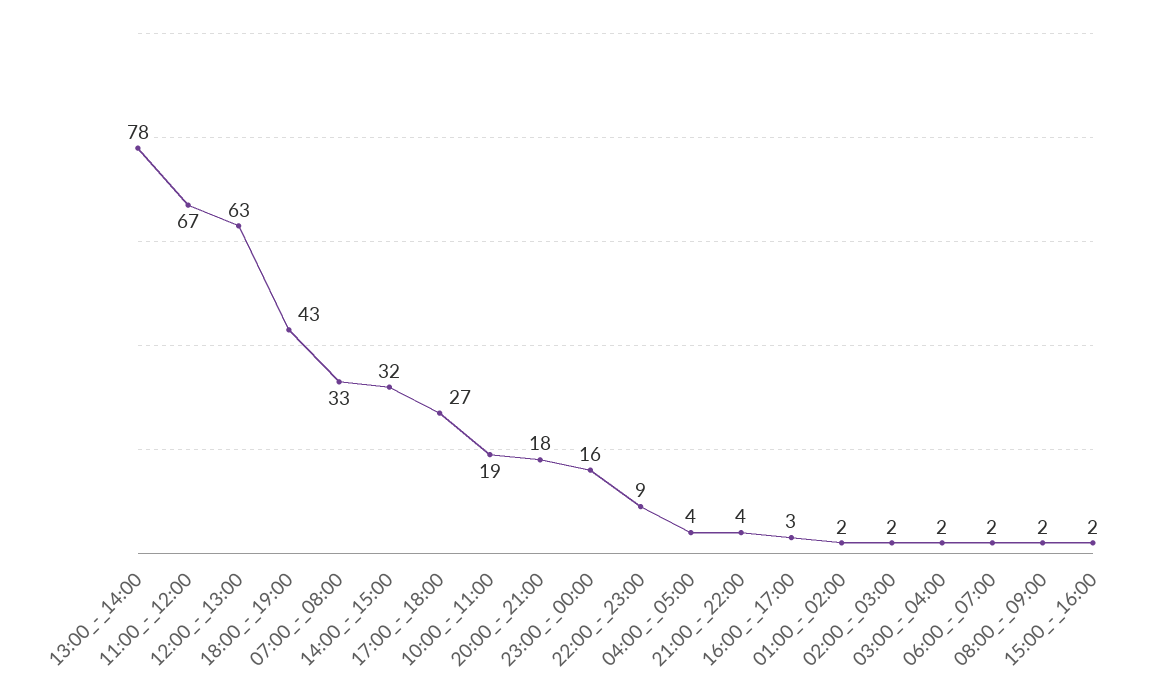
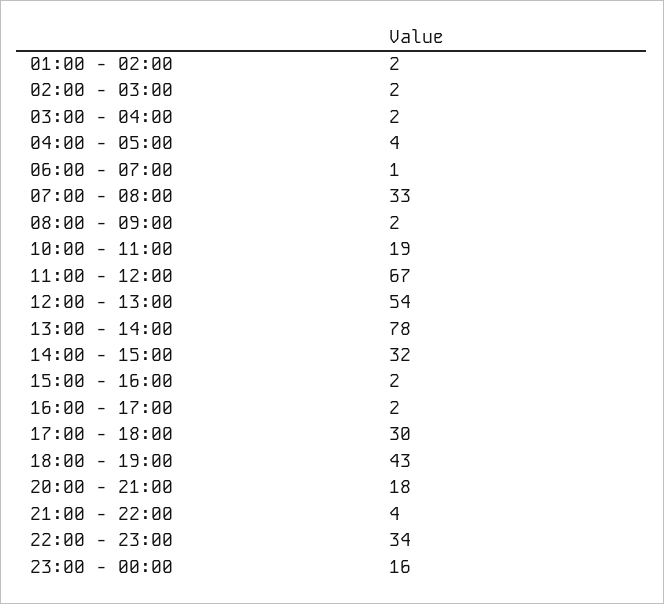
  {
    "13:00_-_14:00": 78,
    "11:00_-_12:00": 67,
-   "12:00_-_13:00": 63,
+   "12:00_-_13:00": 54,
    "18:00_-_19:00": 43,
    "07:00_-_08:00": 33,
    "14:00_-_15:00": 32,
-   "17:00_-_18:00": 27,
+   "17:00_-_18:00": 30,
    "10:00_-_11:00": 19,
    "20:00_-_21:00": 18,
    "23:00_-_00:00": 16,
-   "22:00_-_23:00": 9,
+   "22:00_-_23:00": 34,
    "04:00_-_05:00": 4,
    "21:00_-_22:00": 4,
-   "16:00_-_17:00": 3,
+   "16:00_-_17:00": 2,
    "01:00_-_02:00": 2,
    "02:00_-_03:00": 2,
    "03:00_-_04:00": 2,
-   "06:00_-_07:00": 2,
+   "06:00_-_07:00": 1,
    "08:00_-_09:00": 2,
    "15:00_-_16:00": 2
  }

